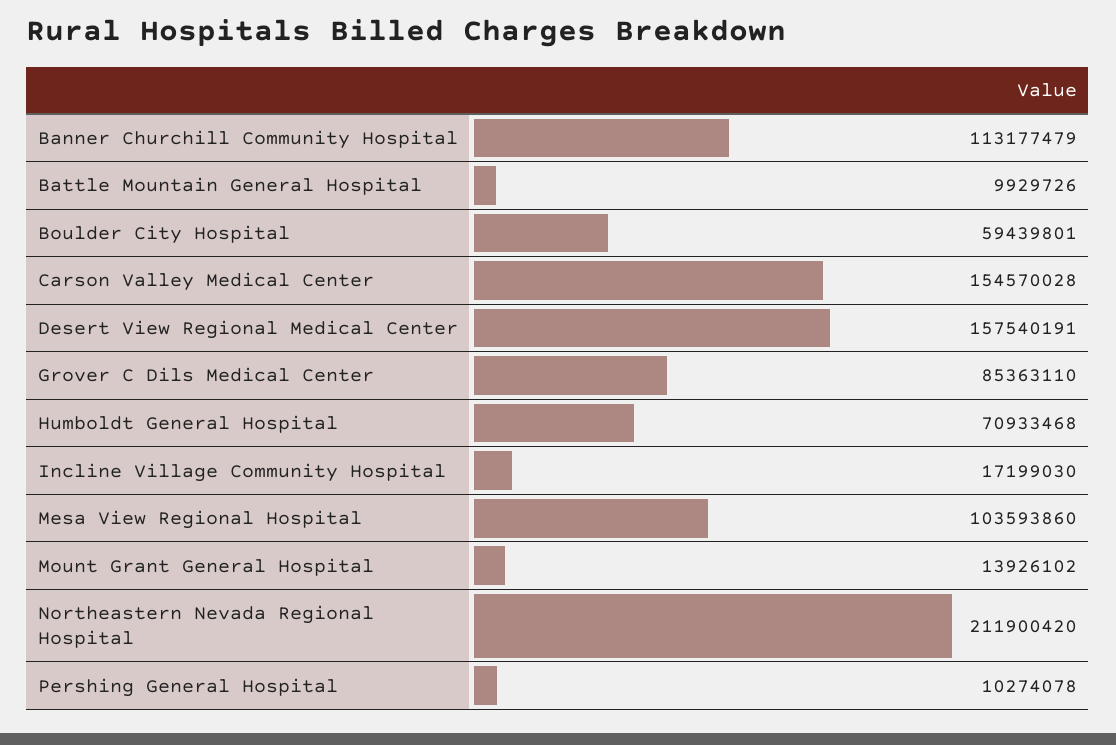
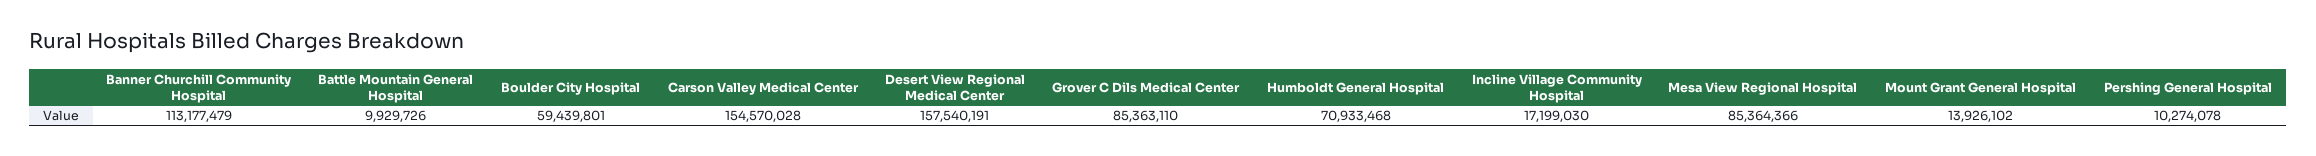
  {
    "Banner Churchill Community Hospital": 113177479,
    "Battle Mountain General Hospital": 9929726,
    "Boulder City Hospital": 59439801,
    "Carson Valley Medical Center": 154570028,
    "Desert View Regional Medical Center": 157540191,
    "Grover C Dils Medical Center": 85363110,
    "Humboldt General Hospital": 70933468,
    "Incline Village Community Hospital": 17199030,
-   "Mesa View Regional Hospital": 103593860,
+   "Mesa View Regional Hospital": 85364366,
    "Mount Grant General Hospital": 13926102,
-   "Northeastern Nevada Regional Hospital": 211900420,
    "Pershing General Hospital": 10274078
  }

